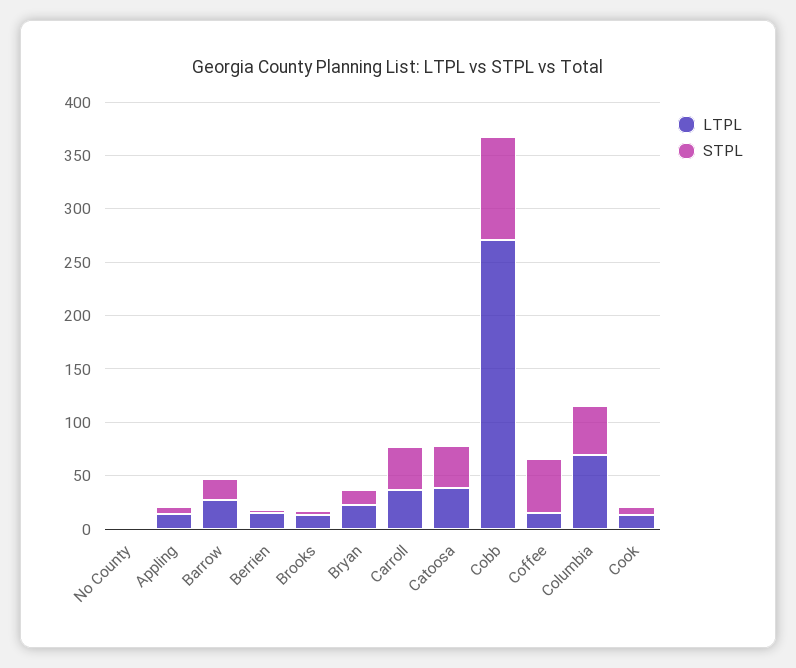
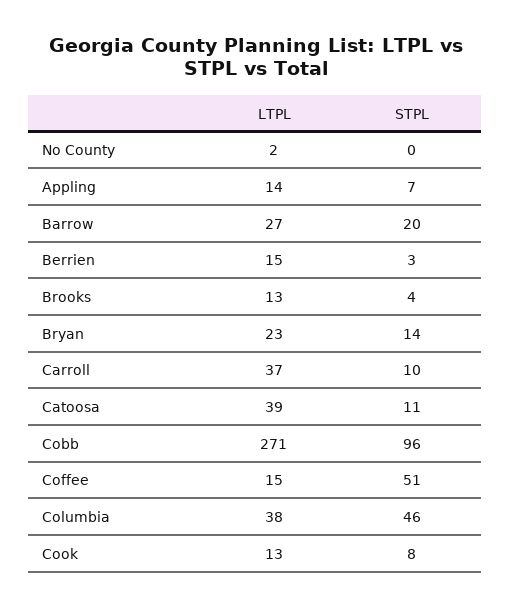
  {
    "LTPL": {
      "No County": 2,
      "Appling": 14,
      "Barrow": 27,
      "Berrien": 15,
      "Brooks": 13,
      "Bryan": 23,
      "Carroll": 37,
      "Catoosa": 39,
      "Cobb": 271,
      "Coffee": 15,
-     "Columbia": 70,
+     "Columbia": 38,
      "Cook": 13
    },
    "STPL": {
      "No County": 0,
      "Appling": 7,
      "Barrow": 20,
      "Berrien": 3,
      "Brooks": 4,
      "Bryan": 14,
-     "Carroll": 40,
+     "Carroll": 10,
-     "Catoosa": 40,
+     "Catoosa": 11,
      "Cobb": 96,
      "Coffee": 51,
      "Columbia": 46,
      "Cook": 8
    }
  }

